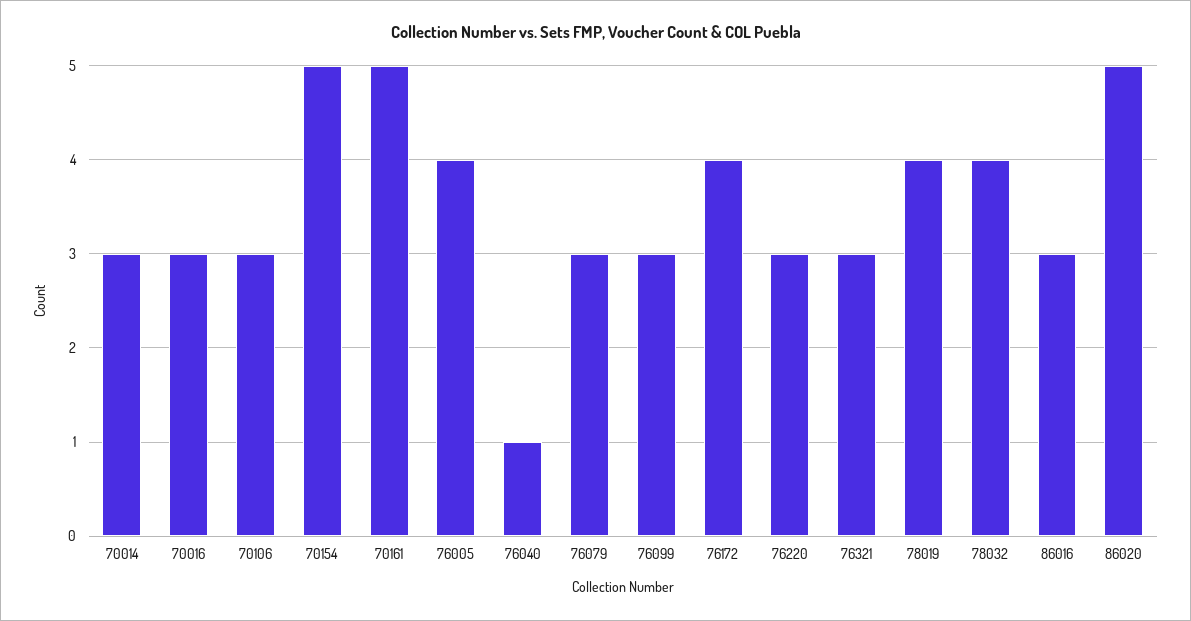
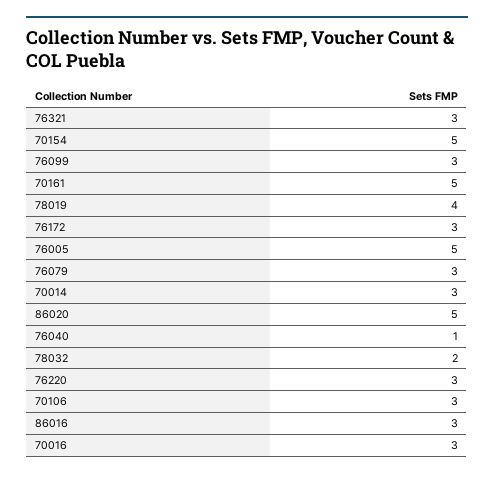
  {
    "70014": 3,
    "70016": 3,
    "70106": 3,
    "70154": 5,
    "70161": 5,
-   "76005": 4,
+   "76005": 5,
    "76040": 1,
    "76079": 3,
    "76099": 3,
-   "76172": 4,
+   "76172": 3,
    "76220": 3,
    "76321": 3,
    "78019": 4,
-   "78032": 4,
+   "78032": 2,
    "86016": 3,
    "86020": 5
  }

